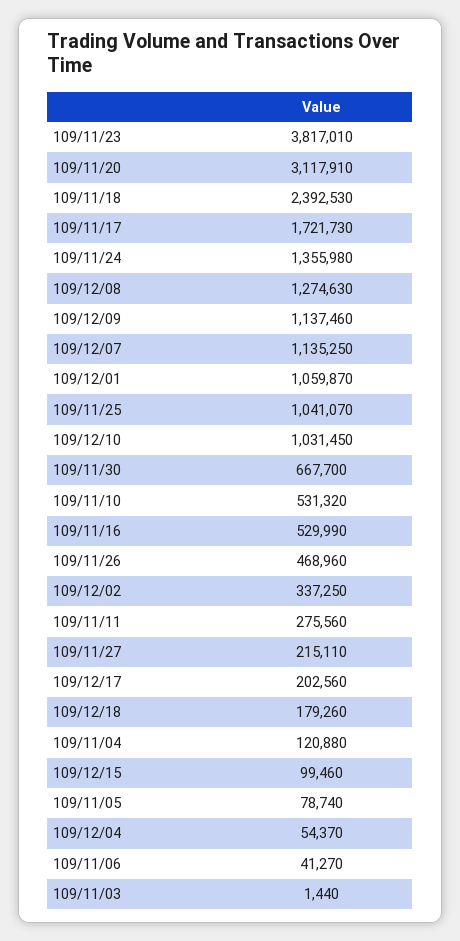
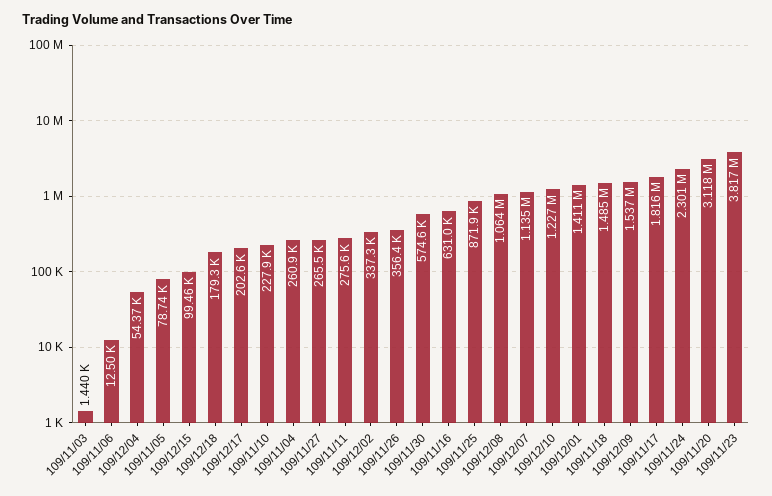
  {
    "109/11/23": 3817010,
    "109/11/20": 3117910,
-   "109/11/18": 2392530,
+   "109/11/18": 1485000,
-   "109/11/17": 1721730,
+   "109/11/17": 1816000,
-   "109/11/24": 1355980,
+   "109/11/24": 2301000,
-   "109/12/08": 1274630,
+   "109/12/08": 1064000,
-   "109/12/09": 1137460,
+   "109/12/09": 1537000,
    "109/12/07": 1135250,
-   "109/12/01": 1059870,
+   "109/12/01": 1411000,
-   "109/11/25": 1041070,
+   "109/11/25": 871900,
-   "109/12/10": 1031450,
+   "109/12/10": 1227000,
-   "109/11/30": 667700,
+   "109/11/30": 574600,
-   "109/11/10": 531320,
+   "109/11/10": 227900,
-   "109/11/16": 529990,
+   "109/11/16": 631000,
-   "109/11/26": 468960,
+   "109/11/26": 356400,
    "109/12/02": 337250,
    "109/11/11": 275560,
-   "109/11/27": 215110,
+   "109/11/27": 265500,
    "109/12/17": 202560,
    "109/12/18": 179260,
-   "109/11/04": 120880,
+   "109/11/04": 260900,
    "109/12/15": 99460,
    "109/11/05": 78740,
    "109/12/04": 54370,
-   "109/11/06": 41270,
+   "109/11/06": 12500,
    "109/11/03": 1440
  }

